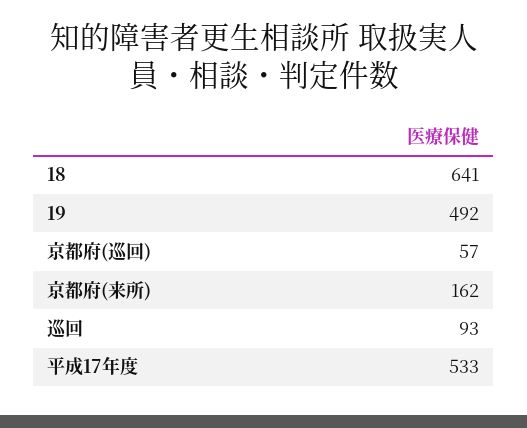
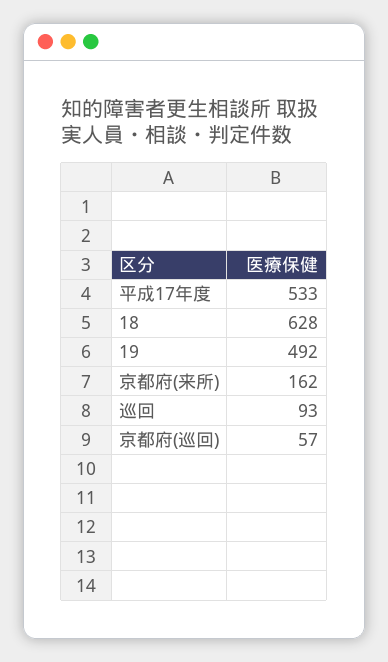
  {
-   "18": 641,
+   "18": 628,
    "19": 492,
    "京都府(巡回)": 57,
    "京都府(来所)": 162,
    "巡回": 93,
    "平成17年度": 533
  }

